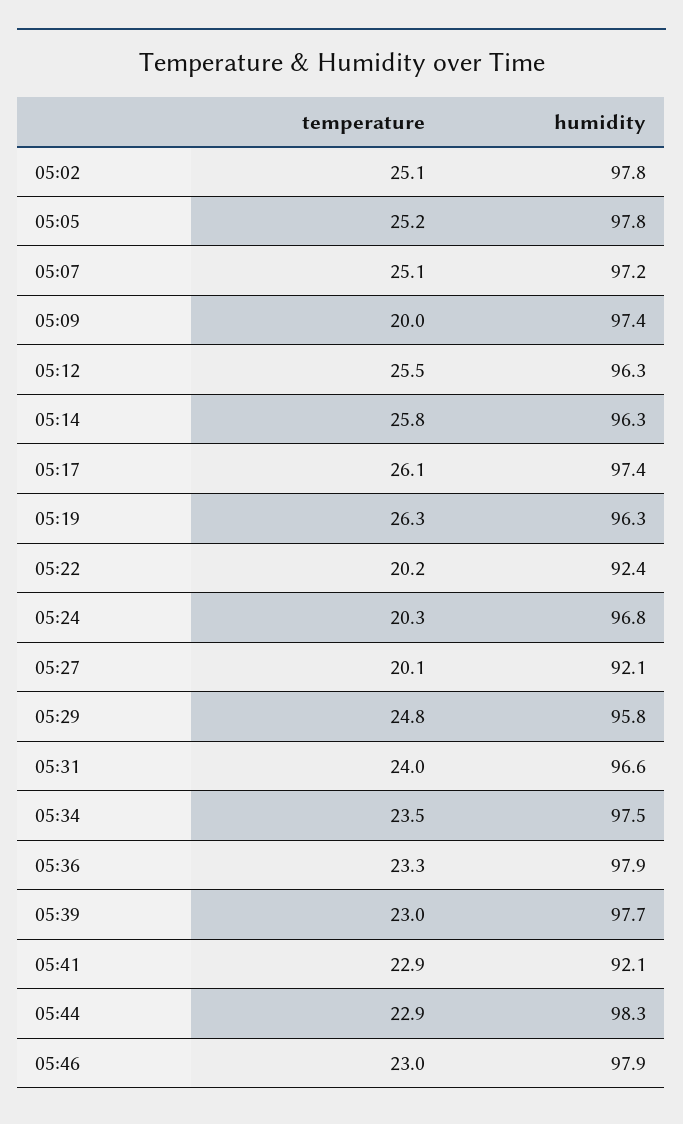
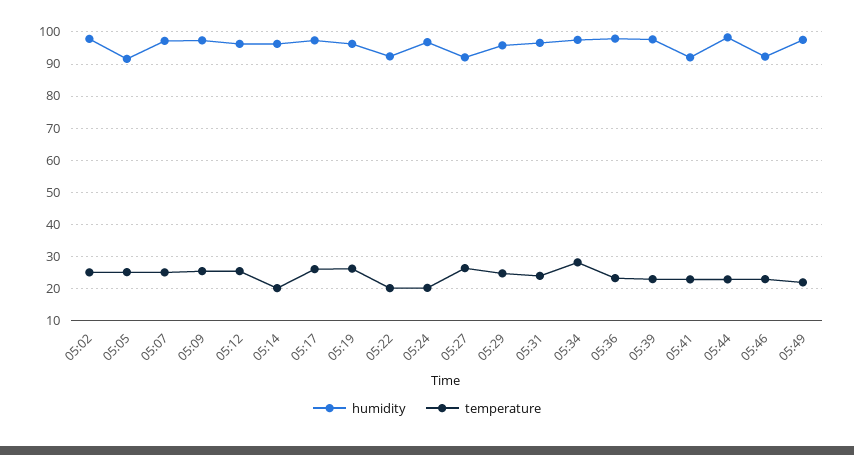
  {
    "temperature": {
      "05:02": 25.1,
      "05:05": 25.2,
      "05:07": 25.1,
-     "05:09": 20,
+     "05:09": 26,
      "05:12": 25.5,
-     "05:14": 25.8,
+     "05:14": 20,
      "05:17": 26.1,
      "05:19": 26.3,
      "05:22": 20.2,
      "05:24": 20.3,
-     "05:27": 20.1,
+     "05:27": 26,
      "05:29": 24.8,
      "05:31": 24,
-     "05:34": 23.5,
+     "05:34": 28,
      "05:36": 23.3,
      "05:39": 23,
      "05:41": 22.9,
      "05:44": 22.9,
-     "05:46": 23
+     "05:46": 23,
+     "05:49": 22
    },
    "humidity": {
      "05:02": 97.8,
-     "05:05": 97.8,
+     "05:05": 92,
      "05:07": 97.2,
      "05:09": 97.4,
      "05:12": 96.3,
      "05:14": 96.3,
      "05:17": 97.4,
      "05:19": 96.3,
      "05:22": 92.4,
      "05:24": 96.8,
      "05:27": 92.1,
      "05:29": 95.8,
      "05:31": 96.6,
      "05:34": 97.5,
      "05:36": 97.9,
      "05:39": 97.7,
      "05:41": 92.1,
      "05:44": 98.3,
-     "05:46": 97.9
+     "05:46": 92,
+     "05:49": 98
    }
  }

